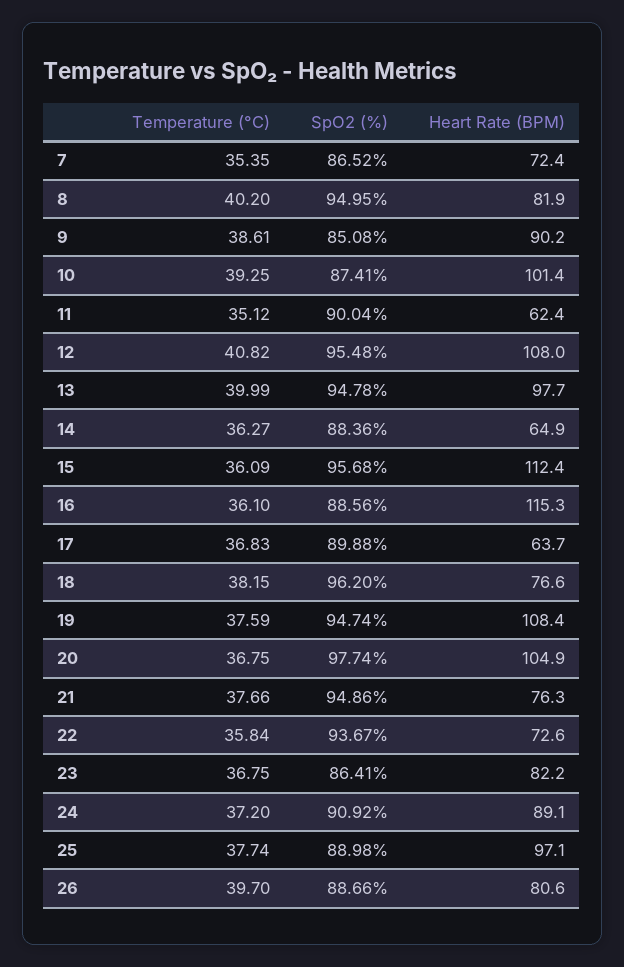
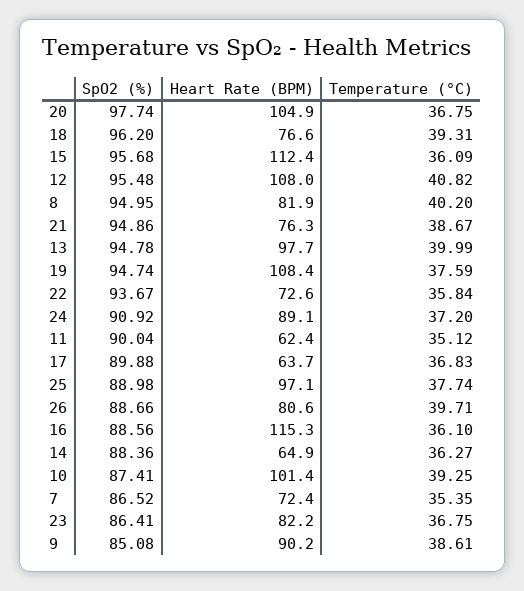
  {
    "Temperature (°C)": {
      "7": 35.35,
      "8": 40.2,
      "9": 38.61,
      "10": 39.25,
      "11": 35.12,
      "12": 40.82,
      "13": 39.99,
      "14": 36.27,
      "15": 36.09,
      "16": 36.1,
      "17": 36.83,
-     "18": 38.15,
+     "18": 39.31,
      "19": 37.59,
      "20": 36.75,
-     "21": 37.66,
+     "21": 38.67,
      "22": 35.84,
      "23": 36.75,
      "24": 37.2,
      "25": 37.74,
-     "26": 39.7
+     "26": 39.71
    },
    "SpO2 (%)": {
      "7": 86.52,
      "8": 94.95,
      "9": 85.08,
      "10": 87.41,
      "11": 90.04,
      "12": 95.48,
      "13": 94.78,
      "14": 88.36,
      "15": 95.68,
      "16": 88.56,
      "17": 89.88,
      "18": 96.2,
      "19": 94.74,
      "20": 97.74,
      "21": 94.86,
      "22": 93.67,
      "23": 86.41,
      "24": 90.92,
      "25": 88.98,
      "26": 88.66
    },
    "Heart Rate (BPM)": {
      "7": 72.4,
      "8": 81.9,
      "9": 90.2,
      "10": 101.4,
      "11": 62.4,
      "12": 108,
      "13": 97.7,
      "14": 64.9,
      "15": 112.4,
      "16": 115.3,
      "17": 63.7,
      "18": 76.6,
      "19": 108.4,
      "20": 104.9,
      "21": 76.3,
      "22": 72.6,
      "23": 82.2,
      "24": 89.1,
      "25": 97.1,
      "26": 80.6
    }
  }

